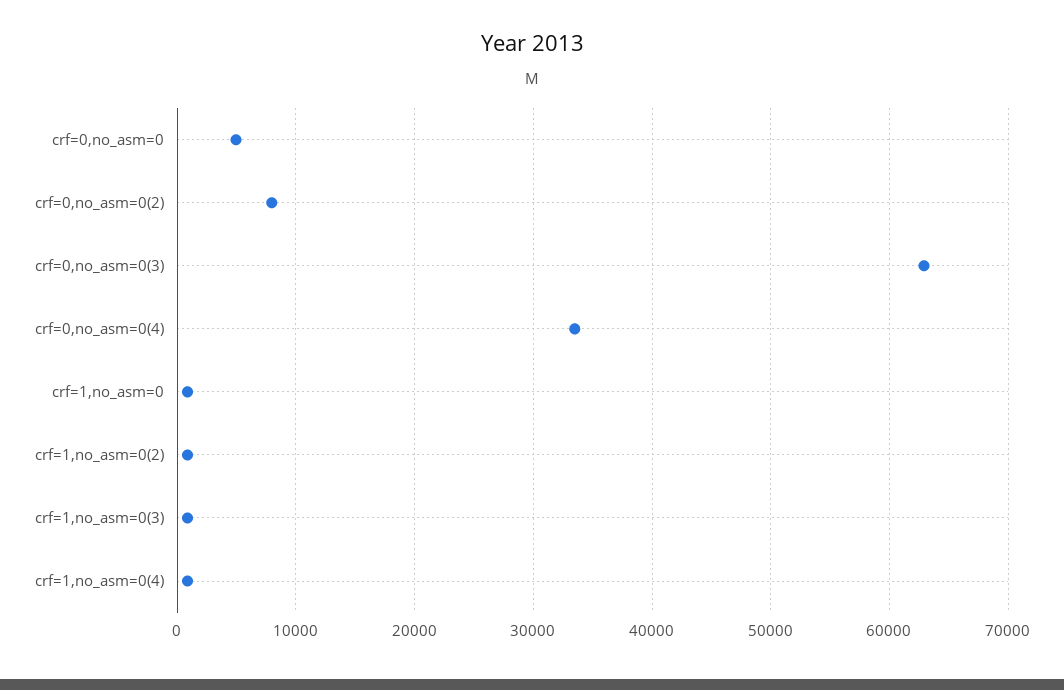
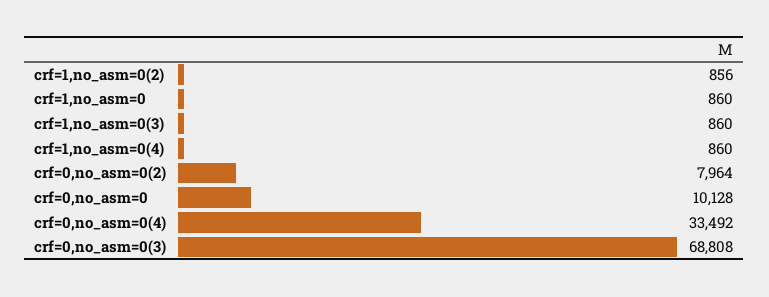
  {
-   "crf=0,no_asm=0": 5000,
+   "crf=0,no_asm=0": 10128,
    "crf=0,no_asm=0(2)": 7964,
-   "crf=0,no_asm=0(3)": 63000,
+   "crf=0,no_asm=0(3)": 68808,
    "crf=0,no_asm=0(4)": 33492,
    "crf=1,no_asm=0": 860,
    "crf=1,no_asm=0(2)": 856,
    "crf=1,no_asm=0(3)": 860,
    "crf=1,no_asm=0(4)": 860
  }

